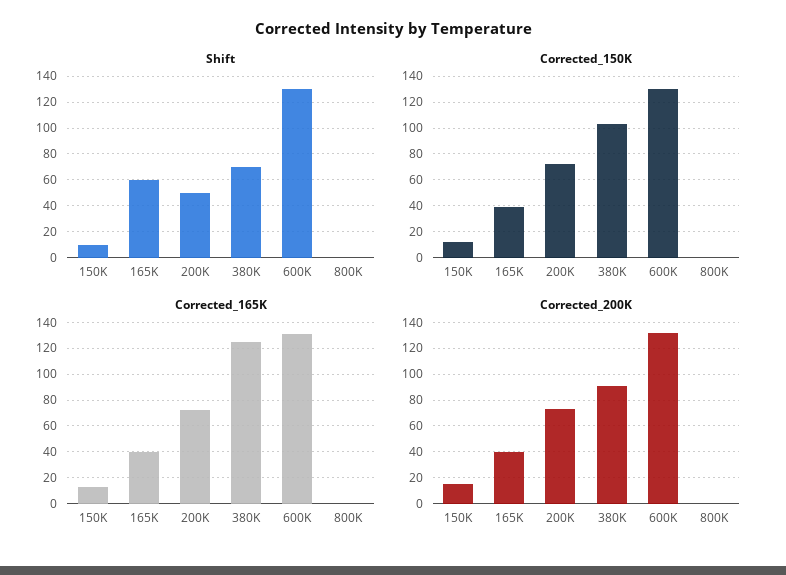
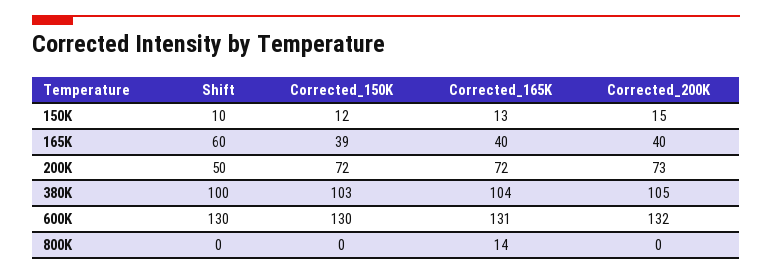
  {
    "Shift": {
      "150K": 10,
      "165K": 60,
      "200K": 50,
-     "380K": 70,
+     "380K": 100,
      "600K": 130,
      "800K": 0
    },
    "Corrected_150K": {
      "150K": 12,
      "165K": 39,
      "200K": 72,
      "380K": 103,
      "600K": 130,
      "800K": 0
    },
    "Corrected_165K": {
      "150K": 13,
      "165K": 40,
      "200K": 72,
-     "380K": 125,
+     "380K": 104,
      "600K": 131,
-     "800K": 0
+     "800K": 14
    },
    "Corrected_200K": {
      "150K": 15,
      "165K": 40,
      "200K": 73,
-     "380K": 90,
+     "380K": 105,
      "600K": 132,
      "800K": 0
    }
  }

